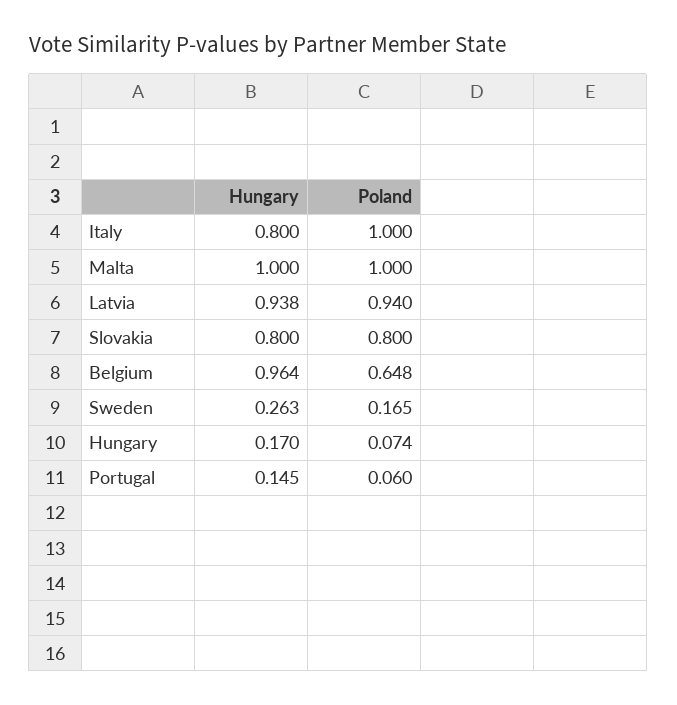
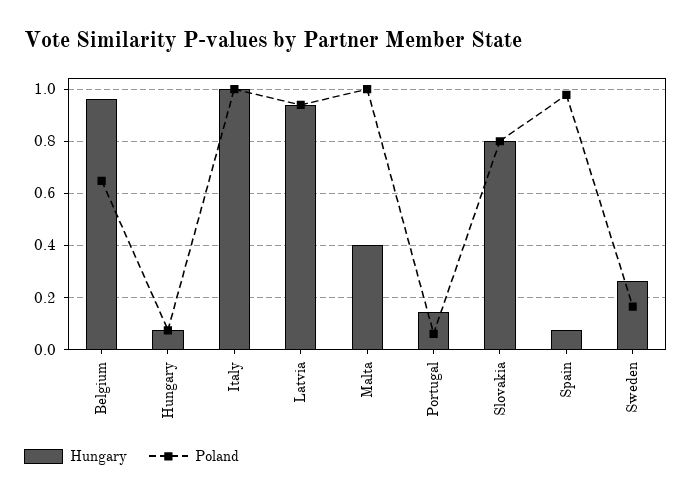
  {
    "Hungary": {
-     "Italy": 0.8,
+     "Italy": 1,
-     "Malta": 1,
+     "Malta": 0.4,
      "Latvia": 0.938,
      "Slovakia": 0.8,
      "Belgium": 0.964,
      "Sweden": 0.263,
-     "Hungary": 0.17,
+     "Hungary": 0.075,
-     "Portugal": 0.145
+     "Portugal": 0.145,
+     "Spain": 0.075
    },
    "Poland": {
      "Italy": 1,
      "Malta": 1,
      "Latvia": 0.94,
      "Slovakia": 0.8,
      "Belgium": 0.648,
      "Sweden": 0.165,
      "Hungary": 0.074,
-     "Portugal": 0.06
+     "Portugal": 0.06,
+     "Spain": 0.975
    }
  }

